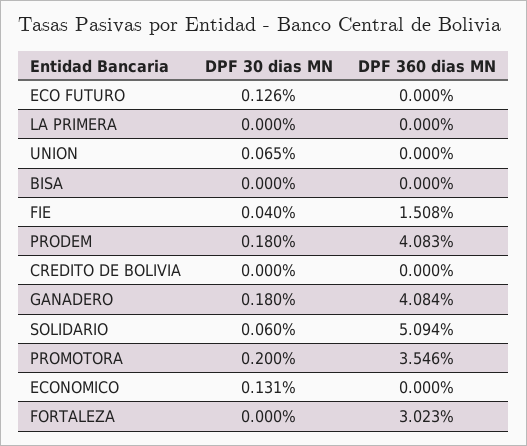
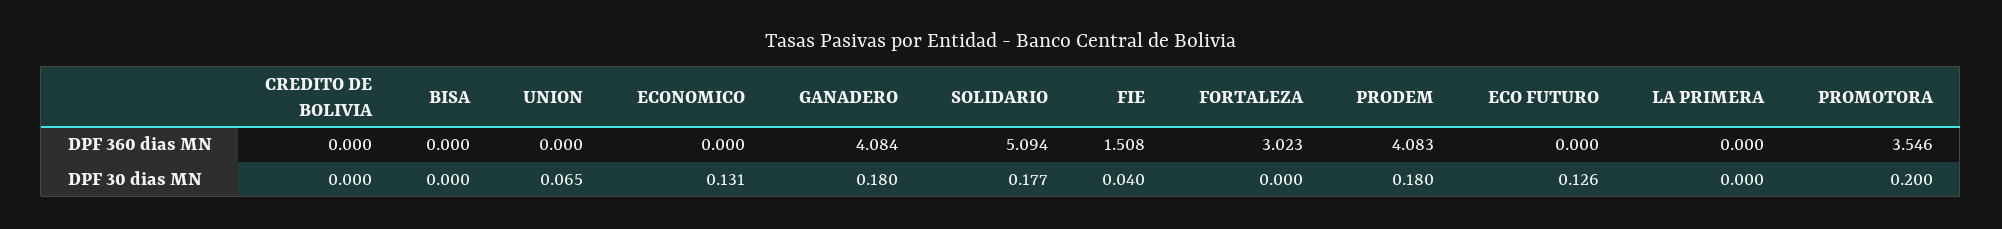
  {
    "DPF 30 dias MN": {
      "ECO FUTURO": 0.126,
      "LA PRIMERA": 0,
      "UNION": 0.065,
      "BISA": 0,
      "FIE": 0.04,
      "PRODEM": 0.18,
      "CREDITO DE BOLIVIA": 0,
      "GANADERO": 0.18,
-     "SOLIDARIO": 0.06,
+     "SOLIDARIO": 0.177,
      "PROMOTORA": 0.2,
      "ECONOMICO": 0.131,
      "FORTALEZA": 0
    },
    "DPF 360 dias MN": {
      "ECO FUTURO": 0,
      "LA PRIMERA": 0,
      "UNION": 0,
      "BISA": 0,
      "FIE": 1.508,
      "PRODEM": 4.083,
      "CREDITO DE BOLIVIA": 0,
      "GANADERO": 4.084,
      "SOLIDARIO": 5.094,
      "PROMOTORA": 3.546,
      "ECONOMICO": 0,
      "FORTALEZA": 3.023
    }
  }

